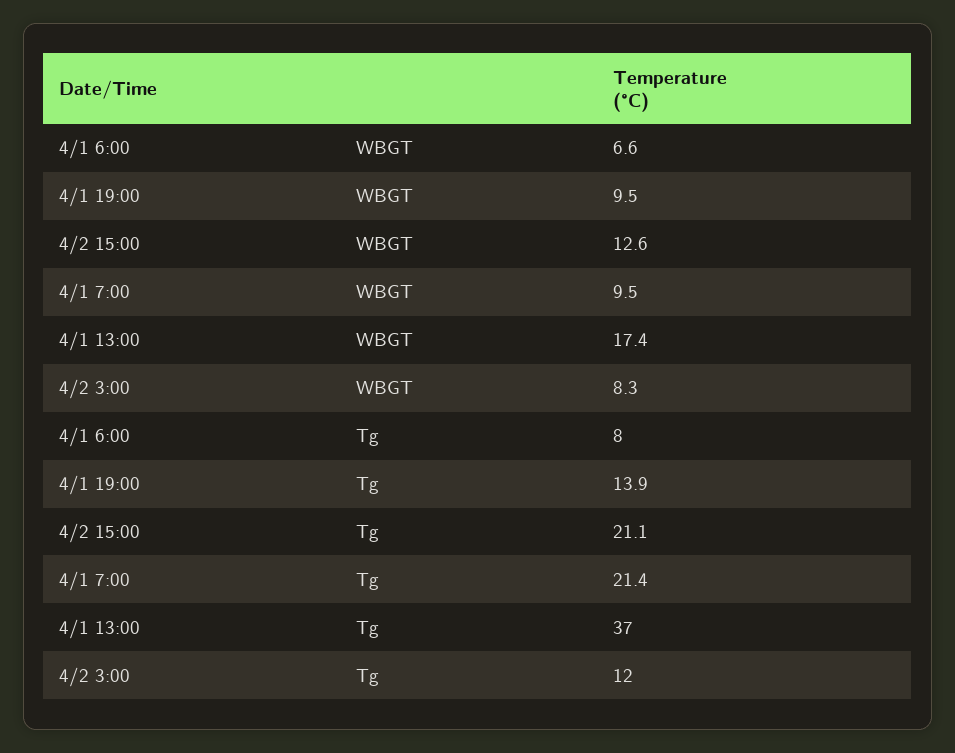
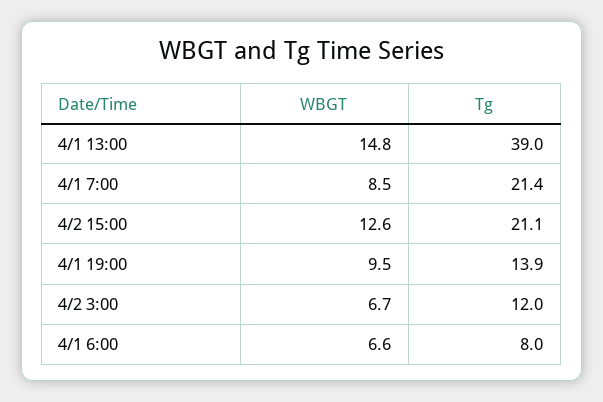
  {
    "4/1 6:00": {
      "WBGT": 6.6,
      "Tg": 8
    },
    "4/1 19:00": {
      "WBGT": 9.5,
      "Tg": 13.9
    },
    "4/2 15:00": {
      "WBGT": 12.6,
      "Tg": 21.1
    },
    "4/1 7:00": {
-     "WBGT": 9.5,
+     "WBGT": 8.5,
      "Tg": 21.4
    },
    "4/1 13:00": {
-     "WBGT": 17.4,
+     "WBGT": 14.8,
-     "Tg": 37
+     "Tg": 39
    },
    "4/2 3:00": {
-     "WBGT": 8.3,
+     "WBGT": 6.7,
      "Tg": 12
    }
  }

